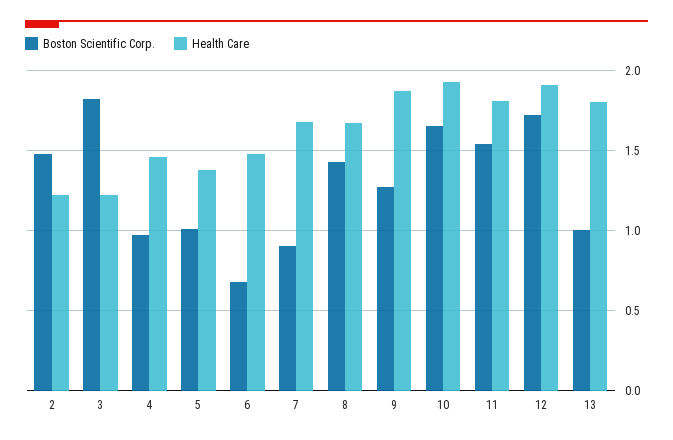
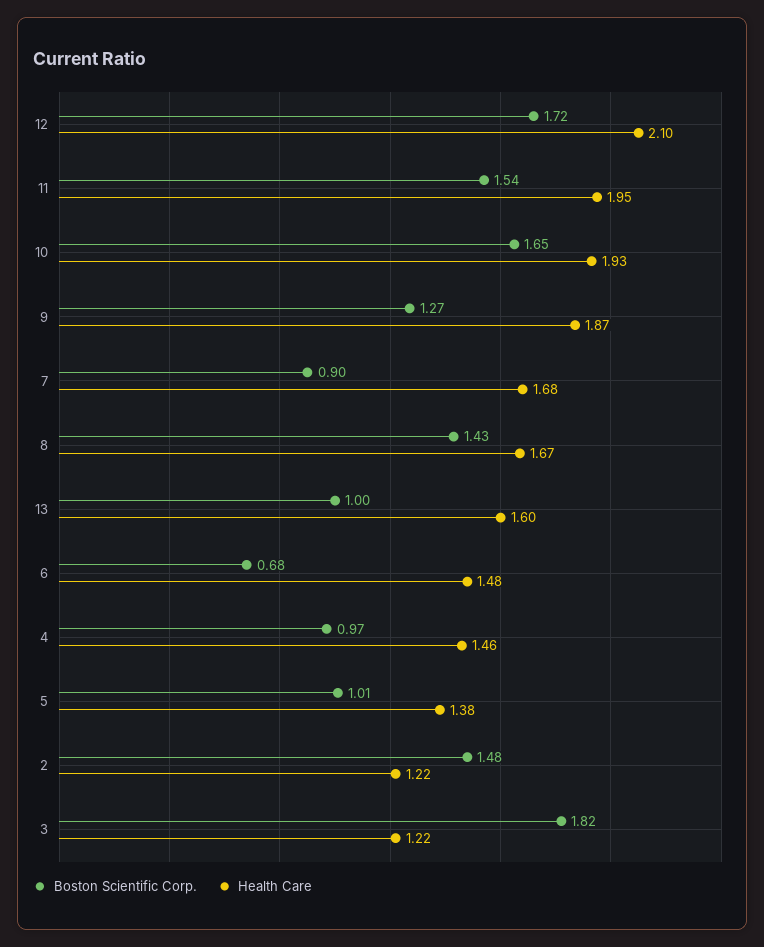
  {
    "Boston Scientific Corp.": {
      "2": 1.48,
      "3": 1.82,
      "4": 0.97,
      "5": 1.01,
      "6": 0.68,
      "7": 0.9,
      "8": 1.43,
      "9": 1.27,
      "10": 1.65,
      "11": 1.54,
      "12": 1.72,
      "13": 1
    },
    "Health Care": {
      "2": 1.22,
      "3": 1.22,
      "4": 1.46,
      "5": 1.38,
      "6": 1.48,
      "7": 1.68,
      "8": 1.67,
      "9": 1.87,
      "10": 1.93,
-     "11": 1.8,
+     "11": 1.95,
-     "12": 1.9,
+     "12": 2.1,
-     "13": 1.8
+     "13": 1.6
    }
  }

